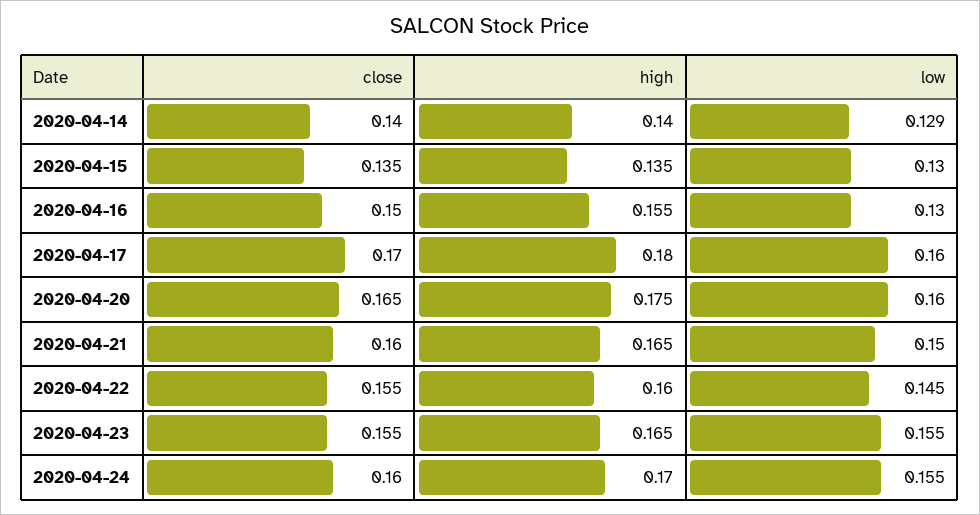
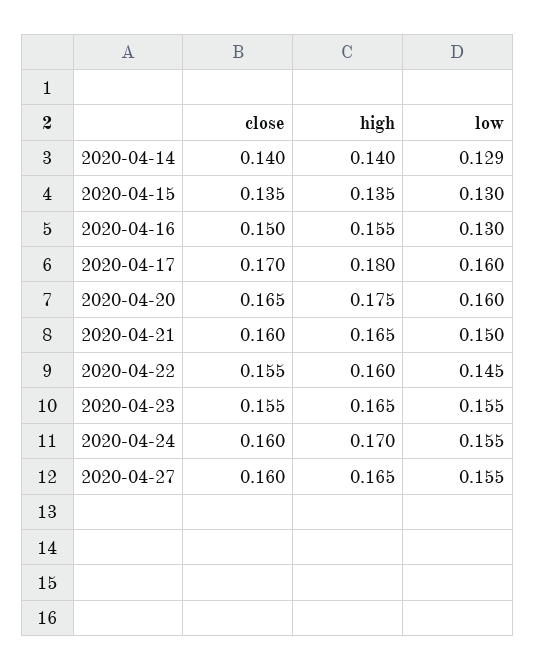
  {
    "close": {
      "2020-04-14": 0.14,
      "2020-04-15": 0.135,
      "2020-04-16": 0.15,
      "2020-04-17": 0.17,
      "2020-04-20": 0.165,
      "2020-04-21": 0.16,
      "2020-04-22": 0.155,
      "2020-04-23": 0.155,
-     "2020-04-24": 0.16
+     "2020-04-24": 0.16,
+     "2020-04-27": 0.16
    },
    "high": {
      "2020-04-14": 0.14,
      "2020-04-15": 0.135,
      "2020-04-16": 0.155,
      "2020-04-17": 0.18,
      "2020-04-20": 0.175,
      "2020-04-21": 0.165,
      "2020-04-22": 0.16,
      "2020-04-23": 0.165,
-     "2020-04-24": 0.17
+     "2020-04-24": 0.17,
+     "2020-04-27": 0.165
    },
    "low": {
      "2020-04-14": 0.129,
      "2020-04-15": 0.13,
      "2020-04-16": 0.13,
      "2020-04-17": 0.16,
      "2020-04-20": 0.16,
      "2020-04-21": 0.15,
      "2020-04-22": 0.145,
      "2020-04-23": 0.155,
-     "2020-04-24": 0.155
+     "2020-04-24": 0.155,
+     "2020-04-27": 0.155
    }
  }

